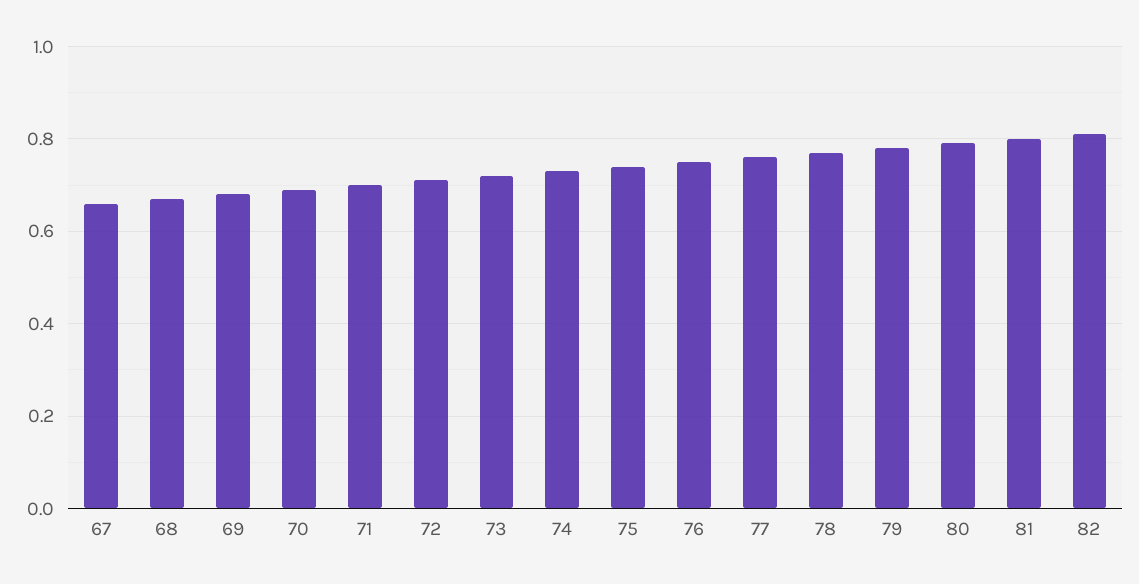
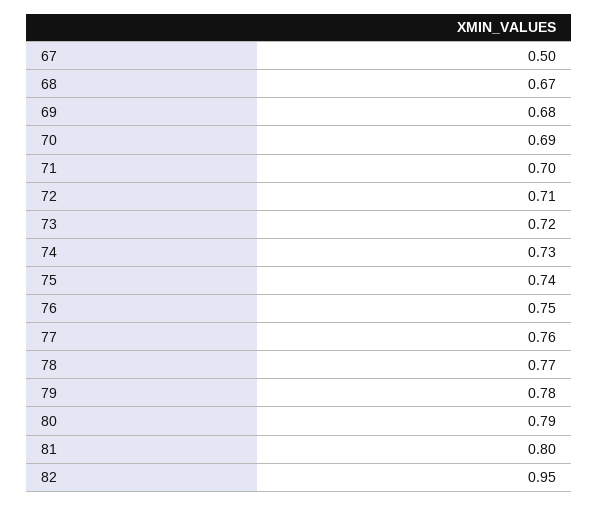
  {
-   "67": 0.65,
+   "67": 0.5,
    "68": 0.67,
    "69": 0.68,
    "70": 0.69,
    "71": 0.7,
    "72": 0.71,
    "73": 0.72,
    "74": 0.73,
    "75": 0.74,
    "76": 0.75,
    "77": 0.76,
    "78": 0.77,
    "79": 0.78,
    "80": 0.79,
    "81": 0.8,
-   "82": 0.8
+   "82": 0.95
  }

